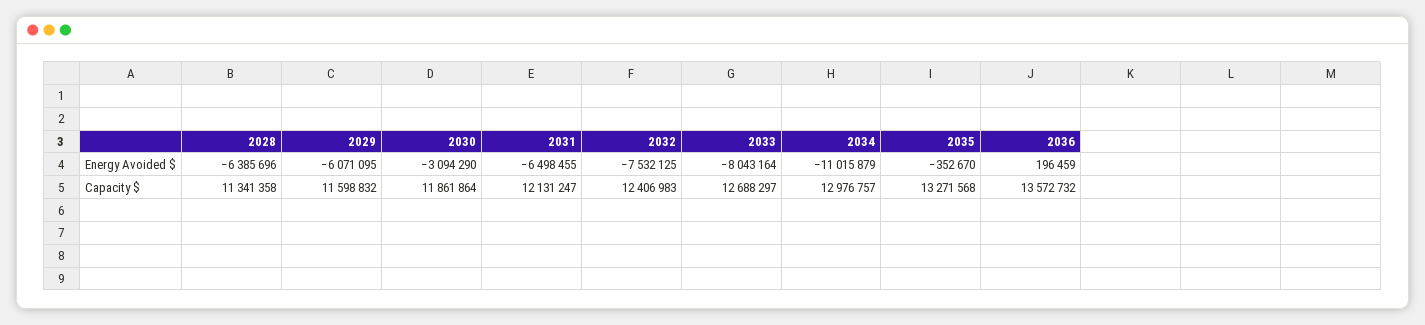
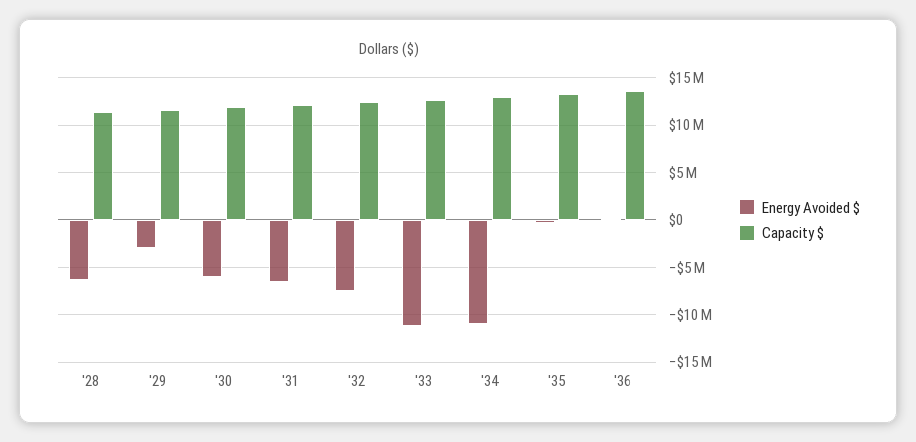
  {
    "Energy Avoided $": {
      "2028": -6385696,
-     "2029": -6071095,
+     "2029": -3000000,
-     "2030": -3094290,
+     "2030": -6000000,
      "2031": -6498455,
      "2032": -7532125,
-     "2033": -8043164,
+     "2033": -11000000,
      "2034": -11015879,
      "2035": -352670,
      "2036": 196459
    },
    "Capacity $": {
      "2028": 11341358,
      "2029": 11598832,
      "2030": 11861864,
      "2031": 12131247,
      "2032": 12406983,
      "2033": 12688297,
      "2034": 12976757,
      "2035": 13271568,
      "2036": 13572732
    }
  }

